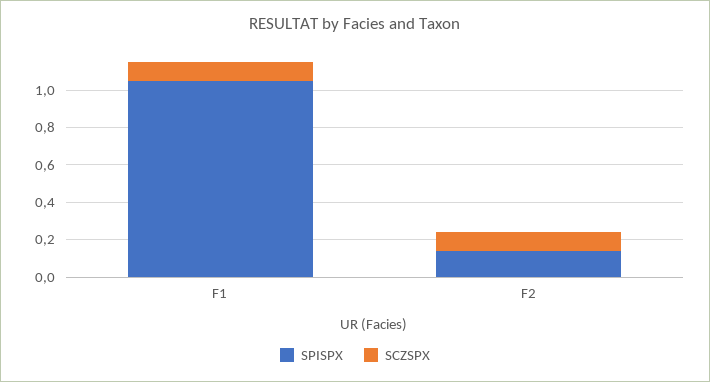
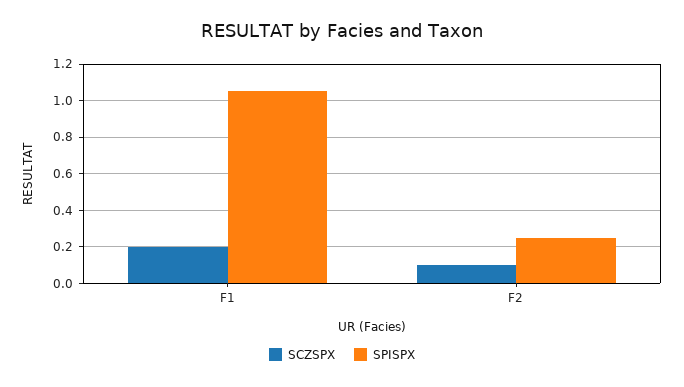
  {
    "SPISPX": {
      "F1": 1.05,
-     "F2": 0.15
+     "F2": 0.25
    },
    "SCZSPX": {
-     "F1": 0.1,
+     "F1": 0.2,
      "F2": 0.1
    }
  }

